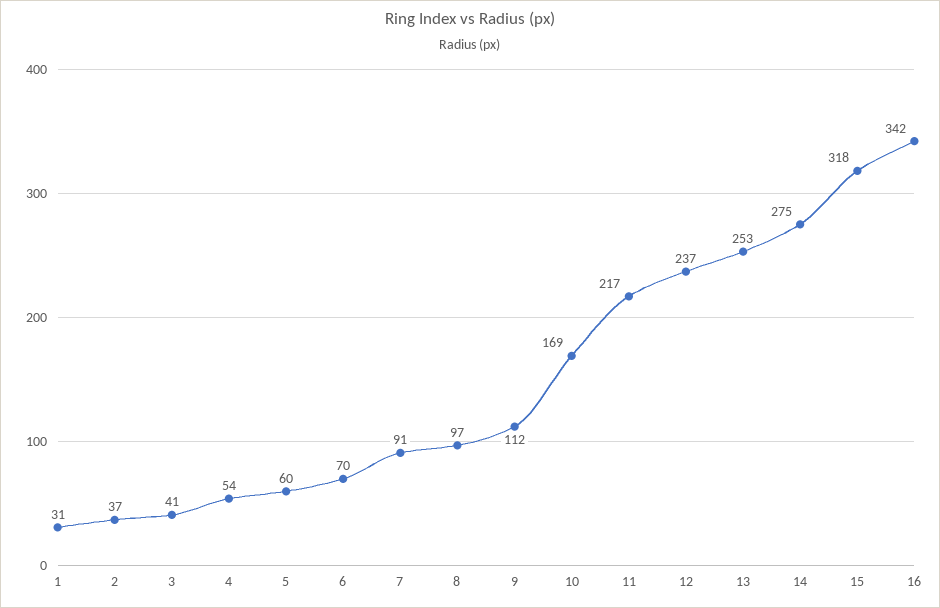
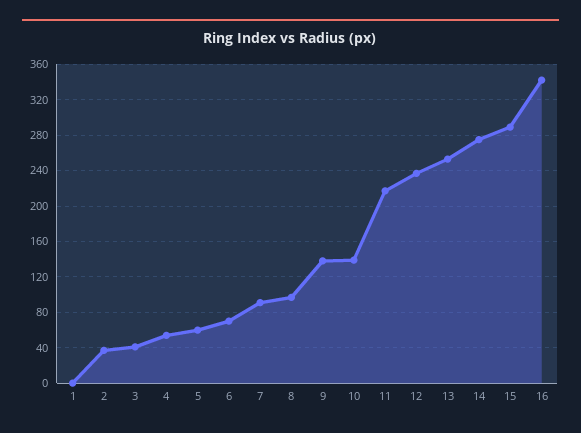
  {
-   "1": 31,
+   "1": 0,
    "2": 37,
    "3": 41,
    "4": 54,
    "5": 60,
    "6": 70,
    "7": 91,
    "8": 97,
-   "9": 112,
+   "9": 140,
-   "10": 169,
+   "10": 140,
    "11": 217,
    "12": 237,
    "13": 253,
    "14": 275,
-   "15": 318,
+   "15": 290,
    "16": 342
  }

